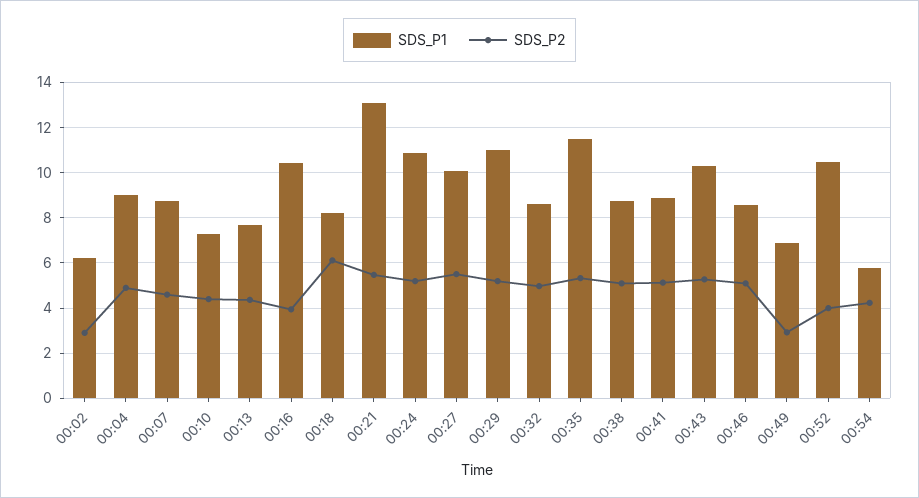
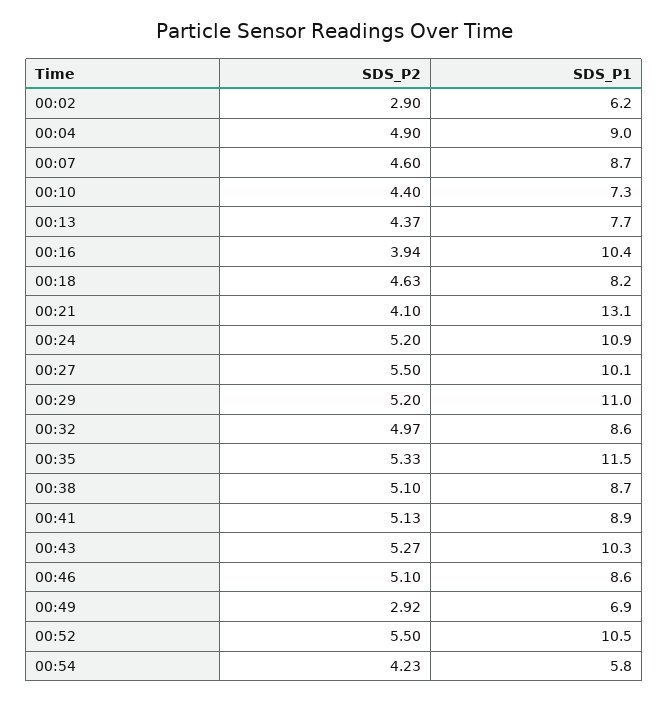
  {
    "SDS_P1": {
      "00:02": 6.2,
      "00:04": 9,
      "00:07": 8.7,
      "00:10": 7.3,
      "00:13": 7.7,
      "00:16": 10.4,
      "00:18": 8.2,
      "00:21": 13.1,
      "00:24": 10.9,
      "00:27": 10.1,
      "00:29": 11,
      "00:32": 8.6,
      "00:35": 11.5,
      "00:38": 8.7,
      "00:41": 8.9,
      "00:43": 10.3,
      "00:46": 8.6,
      "00:49": 6.9,
      "00:52": 10.5,
      "00:54": 5.8
    },
    "SDS_P2": {
      "00:02": 2.9,
      "00:04": 4.9,
      "00:07": 4.6,
      "00:10": 4.4,
      "00:13": 4.37,
      "00:16": 3.94,
-     "00:18": 6,
+     "00:18": 4.63,
-     "00:21": 5.5,
+     "00:21": 4.1,
      "00:24": 5.2,
      "00:27": 5.5,
      "00:29": 5.2,
      "00:32": 4.97,
      "00:35": 5.33,
      "00:38": 5.1,
      "00:41": 5.13,
      "00:43": 5.27,
      "00:46": 5.1,
      "00:49": 2.92,
-     "00:52": 4,
+     "00:52": 5.5,
      "00:54": 4.23
    }
  }

